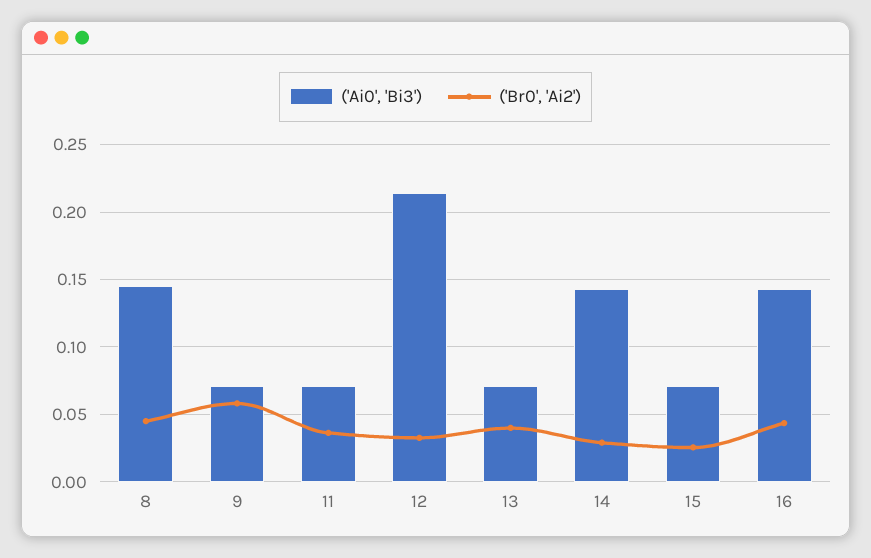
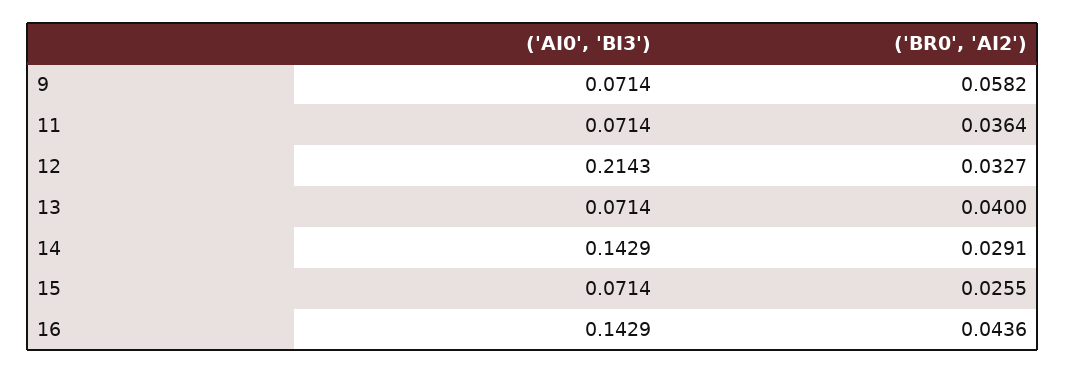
  {
    "('Ai0', 'Bi3')": {
-     "8": 0.145,
      "9": 0.0714,
      "11": 0.0714,
      "12": 0.2143,
      "13": 0.0714,
      "14": 0.1429,
      "15": 0.0714,
      "16": 0.1429
    },
    "('Br0', 'Ai2')": {
-     "8": 0.045,
      "9": 0.0582,
      "11": 0.0364,
      "12": 0.0327,
      "13": 0.04,
      "14": 0.0291,
      "15": 0.0255,
      "16": 0.0436
    }
  }

